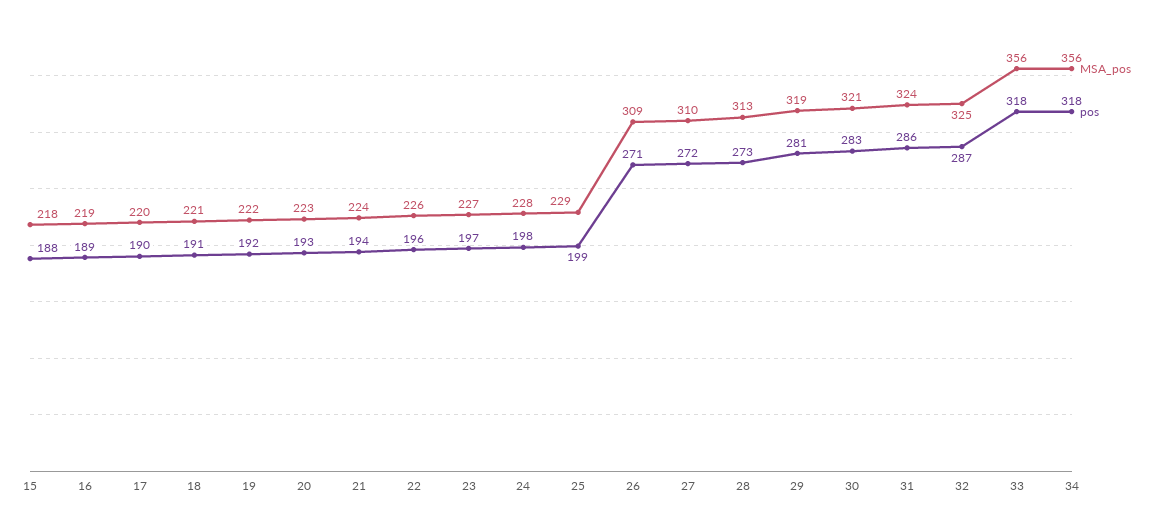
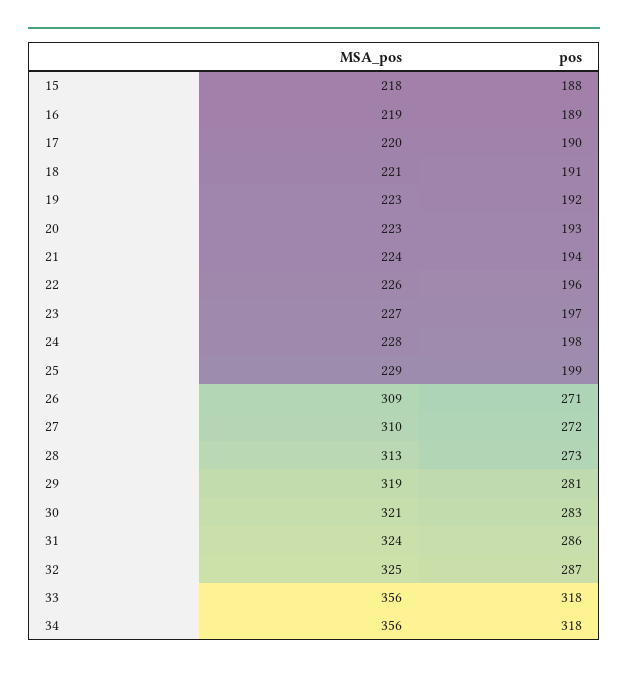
  {
    "MSA_pos": {
      "15": 218,
      "16": 219,
      "17": 220,
      "18": 221,
-     "19": 222,
+     "19": 223,
      "20": 223,
      "21": 224,
      "22": 226,
      "23": 227,
      "24": 228,
      "25": 229,
      "26": 309,
      "27": 310,
      "28": 313,
      "29": 319,
      "30": 321,
      "31": 324,
      "32": 325,
      "33": 356,
      "34": 356
    },
    "pos": {
      "15": 188,
      "16": 189,
      "17": 190,
      "18": 191,
      "19": 192,
      "20": 193,
      "21": 194,
      "22": 196,
      "23": 197,
      "24": 198,
      "25": 199,
      "26": 271,
      "27": 272,
      "28": 273,
      "29": 281,
      "30": 283,
      "31": 286,
      "32": 287,
      "33": 318,
      "34": 318
    }
  }

